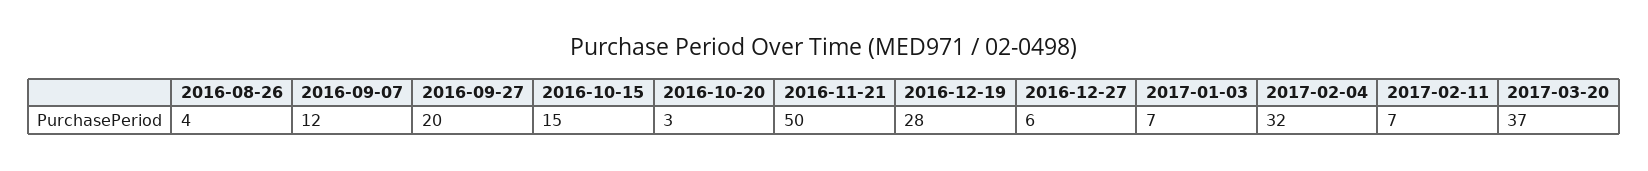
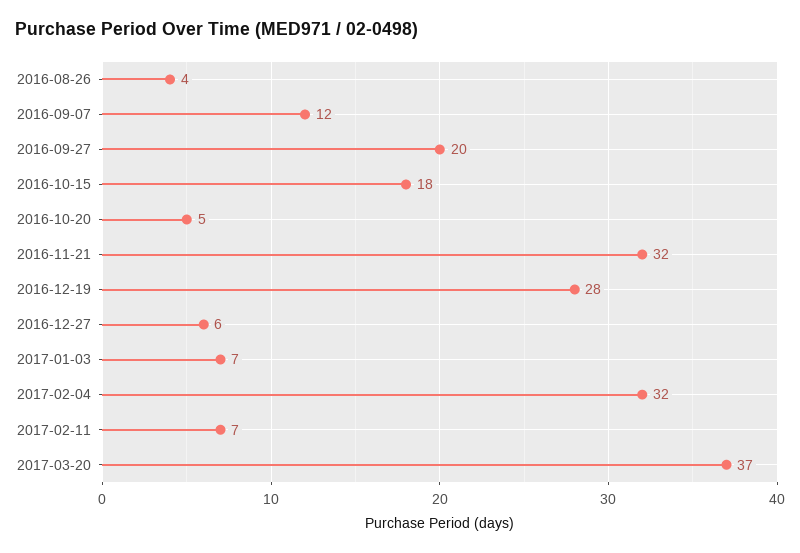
  {
    "2016-08-26": 4,
    "2016-09-07": 12,
    "2016-09-27": 20,
-   "2016-10-15": 15,
+   "2016-10-15": 18,
-   "2016-10-20": 3,
+   "2016-10-20": 5,
-   "2016-11-21": 50,
+   "2016-11-21": 32,
    "2016-12-19": 28,
    "2016-12-27": 6,
    "2017-01-03": 7,
    "2017-02-04": 32,
    "2017-02-11": 7,
    "2017-03-20": 37
  }

